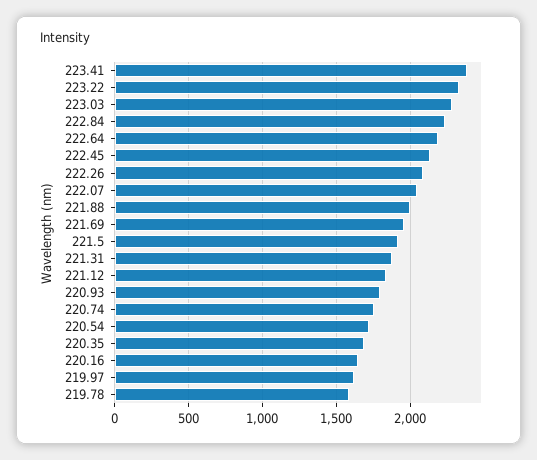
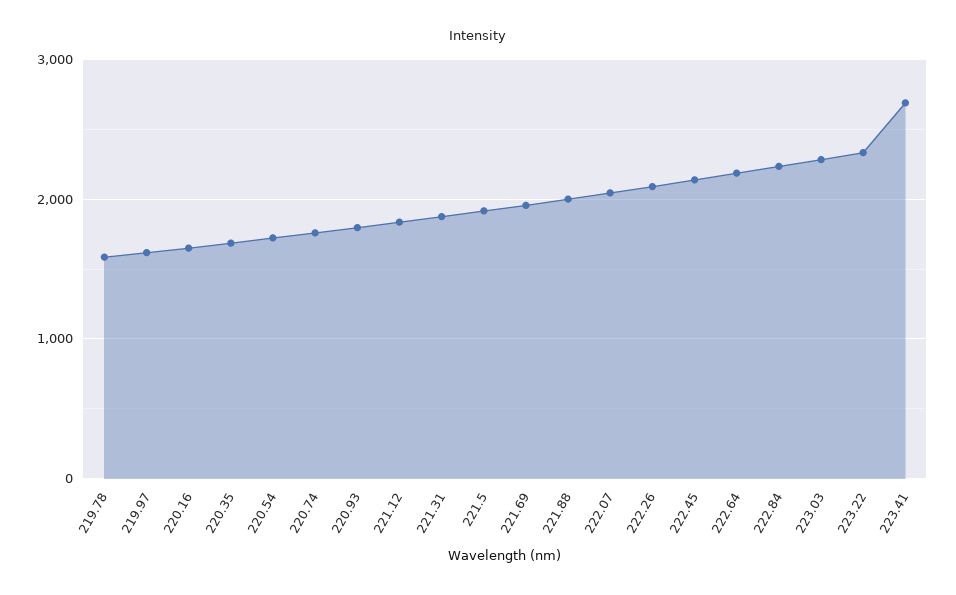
  {
-   "223.41": 2400,
+   "223.41": 2700,
    "223.22": 2350,
    "223.03": 2300,
    "222.84": 2250,
    "222.64": 2200,
    "222.45": 2150,
    "222.26": 2100,
    "222.07": 2050,
    "221.88": 2000,
    "221.69": 1950,
    "221.5": 1900,
    "221.31": 1900,
    "221.12": 1850,
    "220.93": 1800,
    "220.74": 1750,
    "220.54": 1700,
    "220.35": 1700,
    "220.16": 1650,
    "219.97": 1600,
    "219.78": 1600
  }

